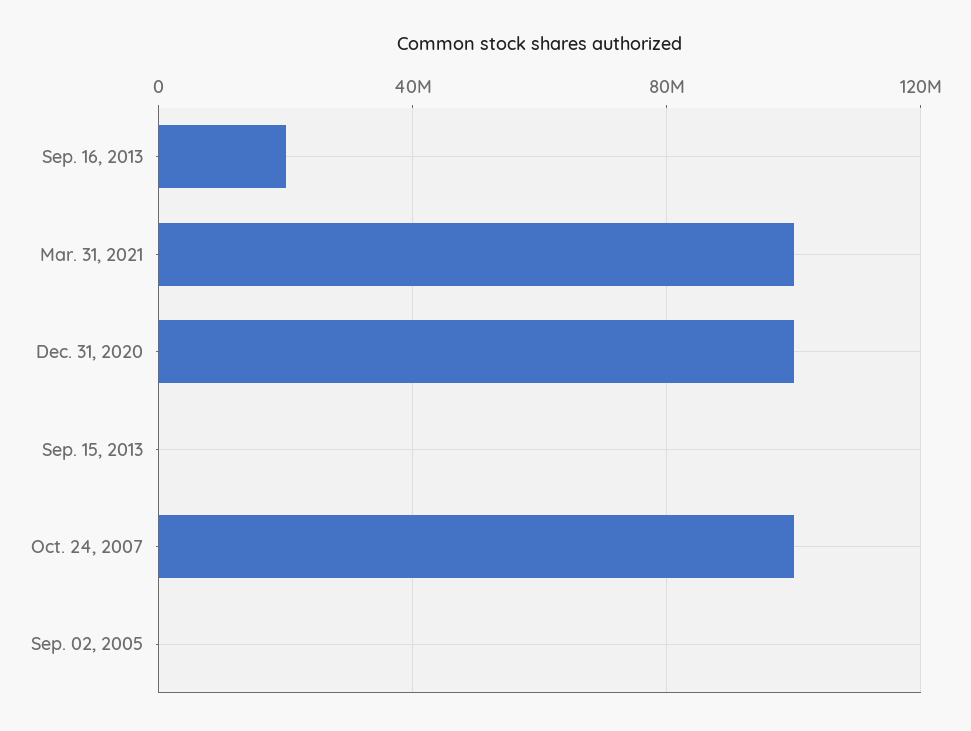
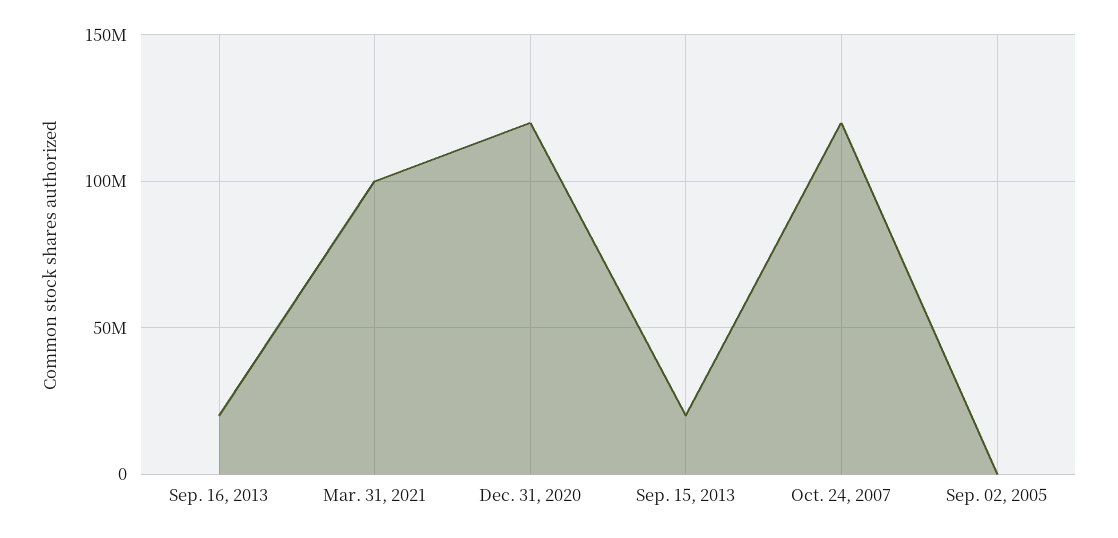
  {
    "Sep. 16, 2013": 20000000,
    "Mar. 31, 2021": 100000000,
-   "Dec. 31, 2020": 100000000,
+   "Dec. 31, 2020": 120000000,
-   "Sep. 15, 2013": 0,
+   "Sep. 15, 2013": 20000000,
-   "Oct. 24, 2007": 100000000,
+   "Oct. 24, 2007": 120000000,
    "Sep. 02, 2005": 0
  }

